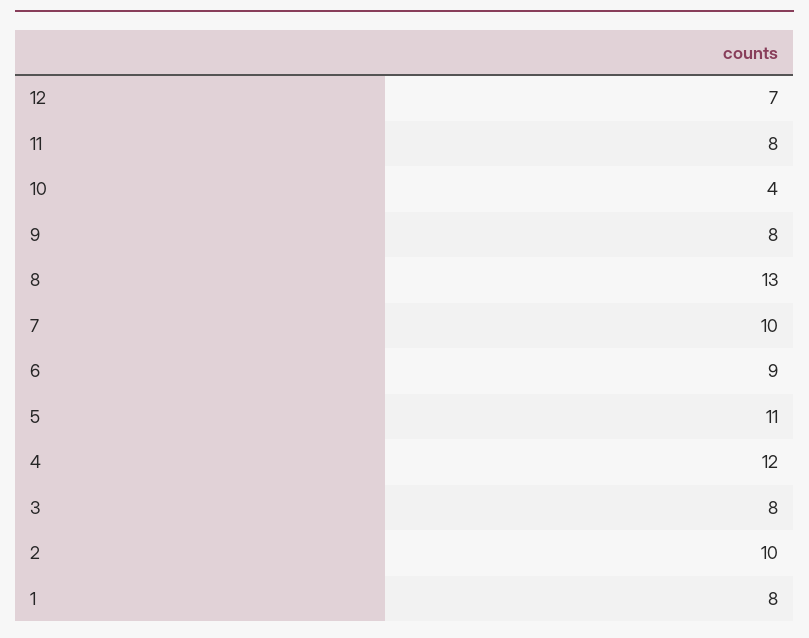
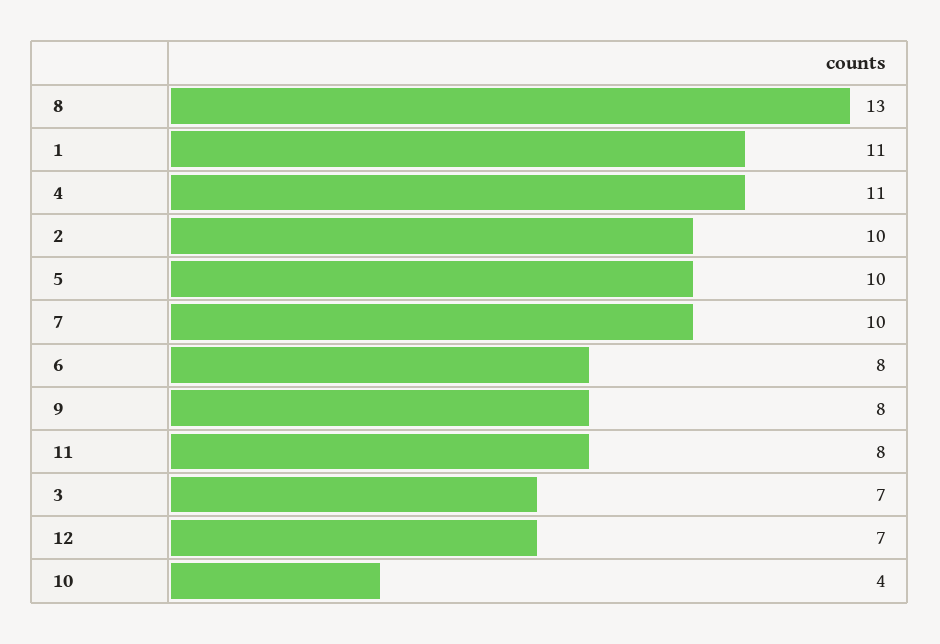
  {
    "12": 7,
    "11": 8,
    "10": 4,
    "9": 8,
    "8": 13,
    "7": 10,
-   "6": 9,
+   "6": 8,
-   "5": 11,
+   "5": 10,
-   "4": 12,
+   "4": 11,
-   "3": 8,
+   "3": 7,
    "2": 10,
-   "1": 8
+   "1": 11
  }

